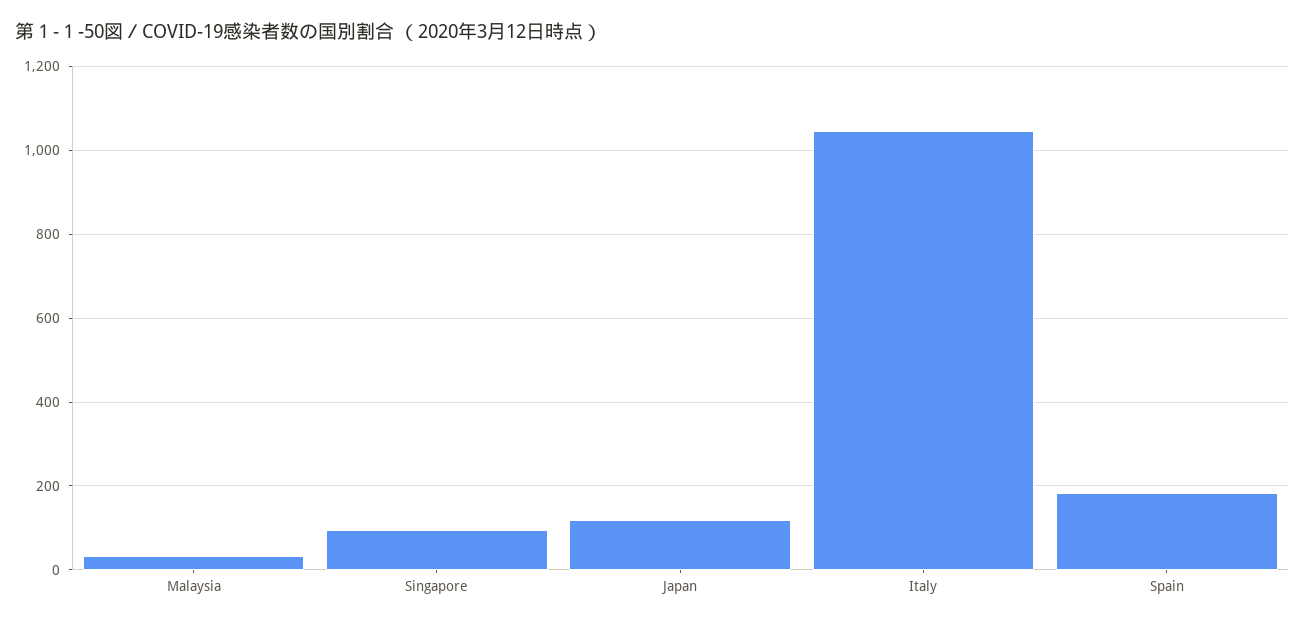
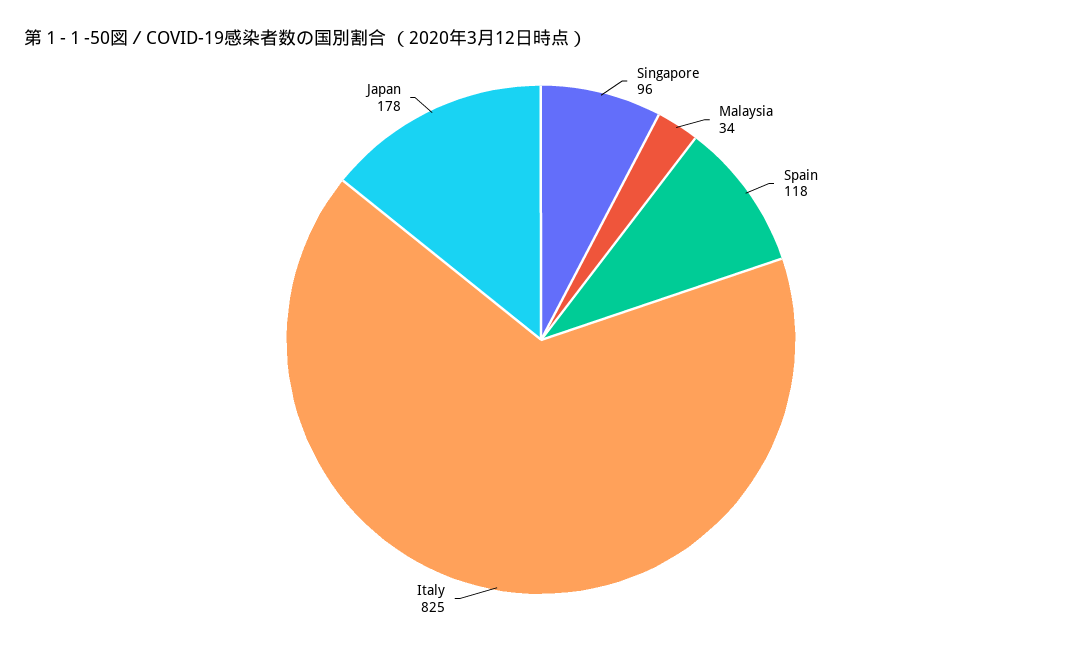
  {
    "Malaysia": 34,
    "Singapore": 96,
-   "Japan": 120,
+   "Japan": 178,
-   "Italy": 1040,
+   "Italy": 825,
-   "Spain": 180
+   "Spain": 118
  }

